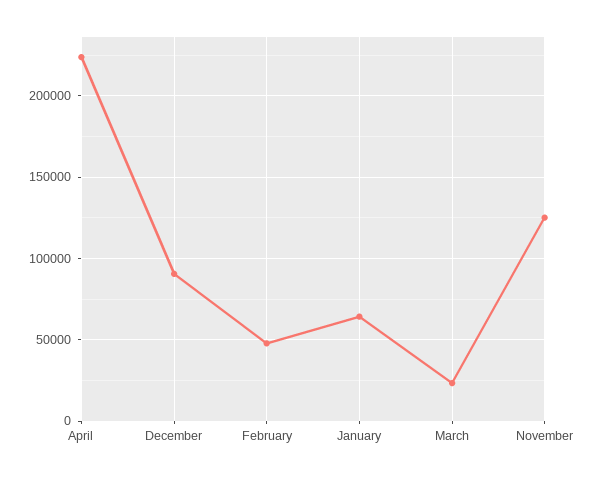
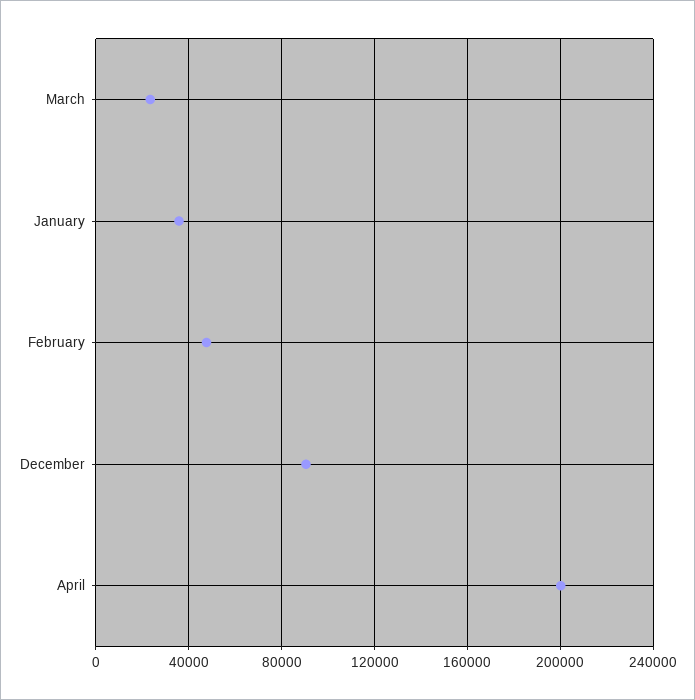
  {
-   "April": 225000,
+   "April": 200000,
    "December": 90000,
    "February": 50000,
-   "January": 65000,
+   "January": 35000,
-   "March": 25000,
+   "March": 25000
-   "November": 125000
  }

